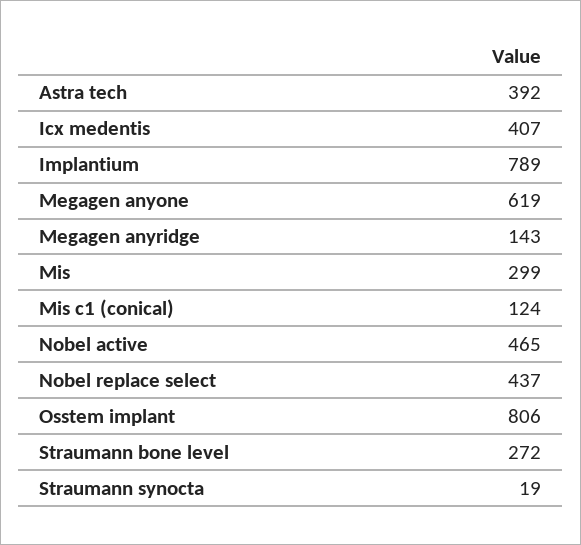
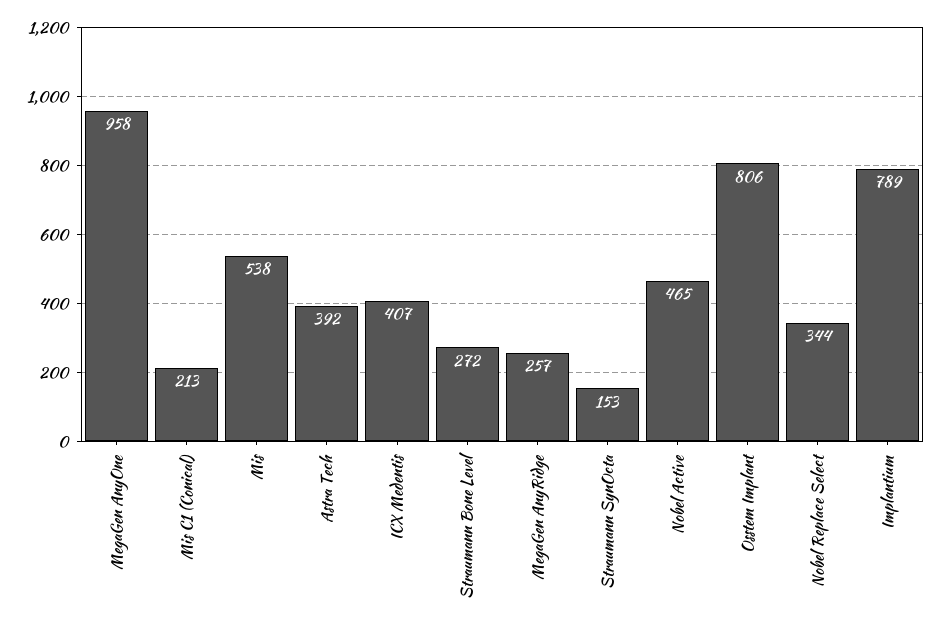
  {
    "Astra tech": 392,
    "Icx medentis": 407,
    "Implantium": 789,
-   "Megagen anyone": 619,
+   "Megagen anyone": 958,
-   "Megagen anyridge": 143,
+   "Megagen anyridge": 257,
-   "Mis": 299,
+   "Mis": 538,
-   "Mis c1 (conical)": 124,
+   "Mis c1 (conical)": 213,
    "Nobel active": 465,
-   "Nobel replace select": 437,
+   "Nobel replace select": 344,
    "Osstem implant": 806,
    "Straumann bone level": 272,
-   "Straumann synocta": 19
+   "Straumann synocta": 153
  }

